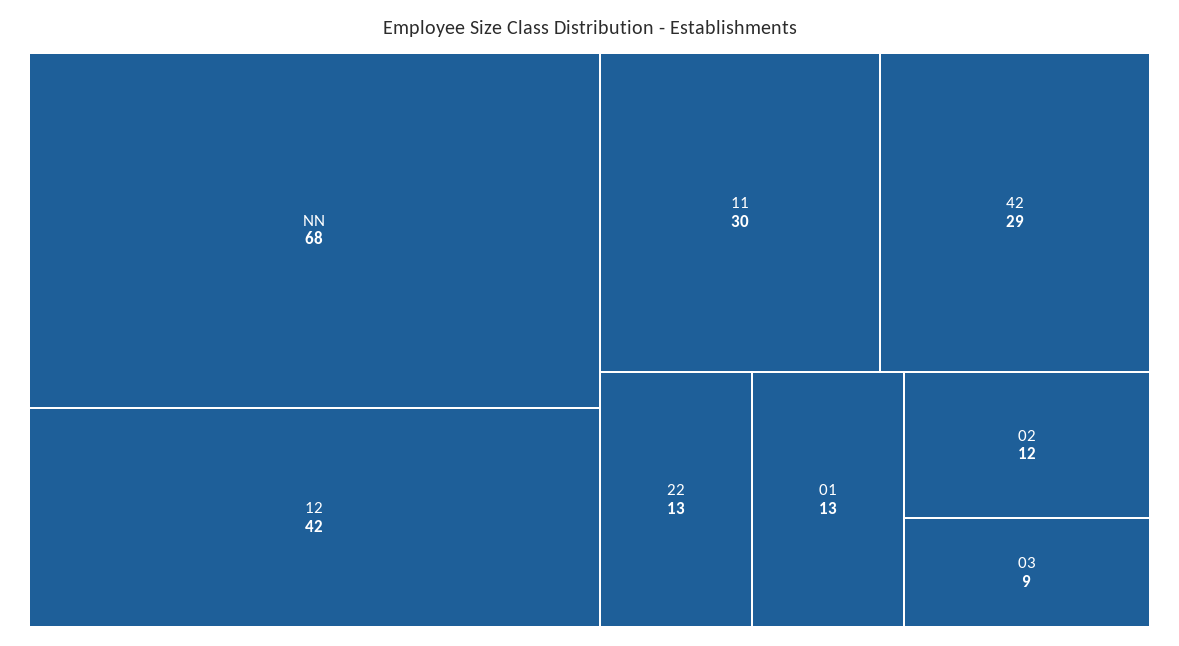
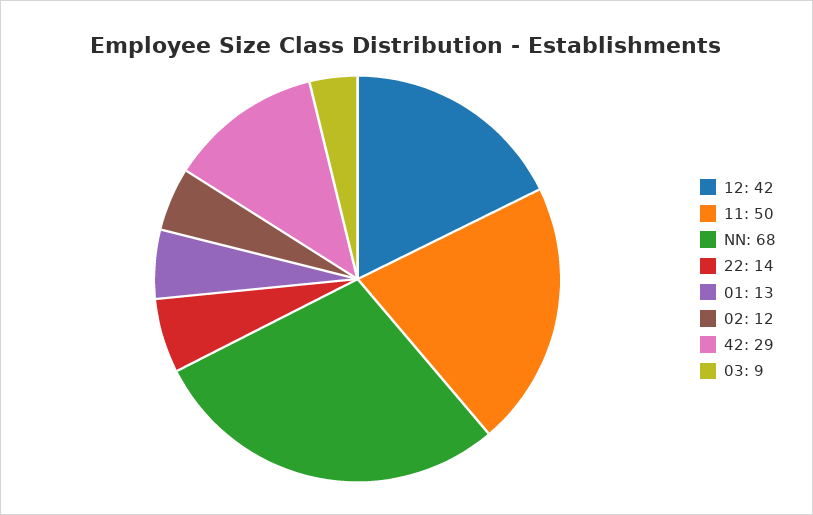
  {
    "NN": 68,
    "12": 42,
-   "11": 30,
+   "11": 50,
    "42": 29,
-   "22": 13,
+   "22": 14,
    "01": 13,
    "02": 12,
    "03": 9
  }

